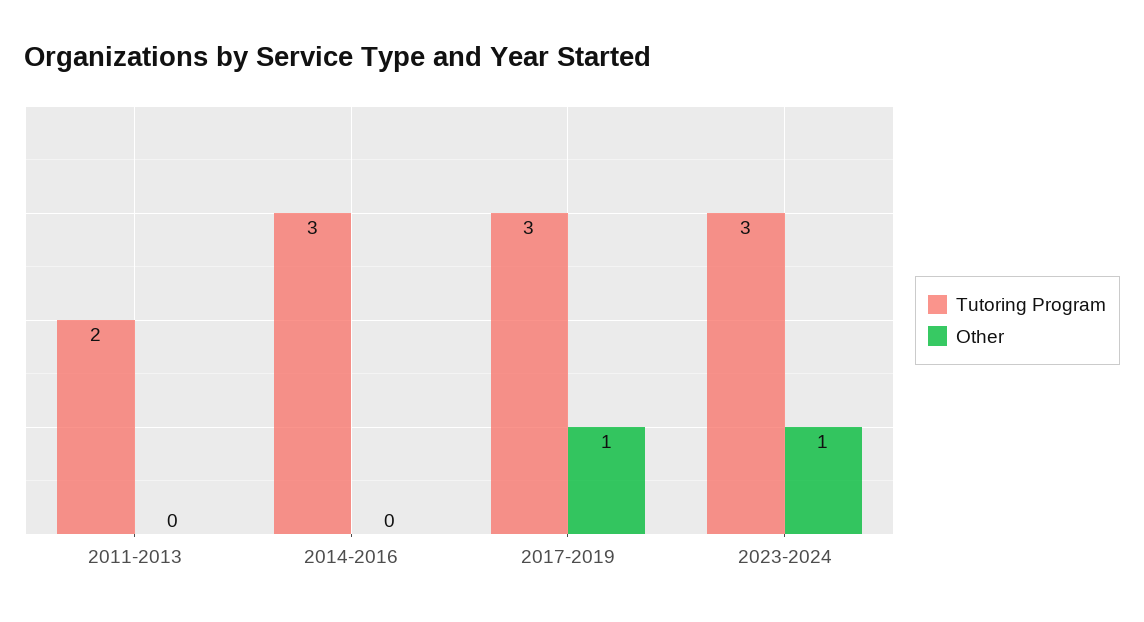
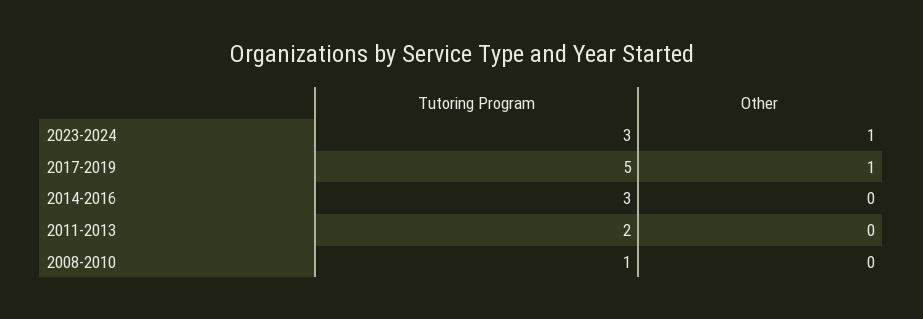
  {
    "Tutoring Program": {
      "2011-2013": 2,
      "2014-2016": 3,
-     "2017-2019": 3,
+     "2017-2019": 5,
-     "2023-2024": 3
+     "2023-2024": 3,
+     "2008-2010": 1
    },
    "Other": {
      "2011-2013": 0,
      "2014-2016": 0,
      "2017-2019": 1,
-     "2023-2024": 1
+     "2023-2024": 1,
+     "2008-2010": 0
    }
  }

